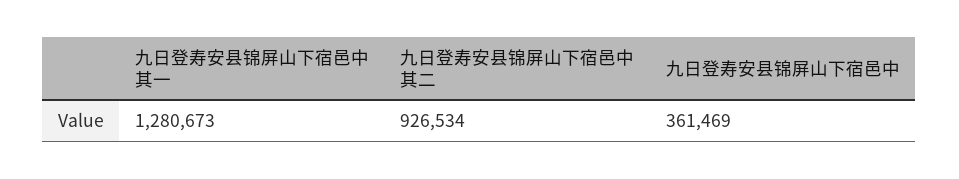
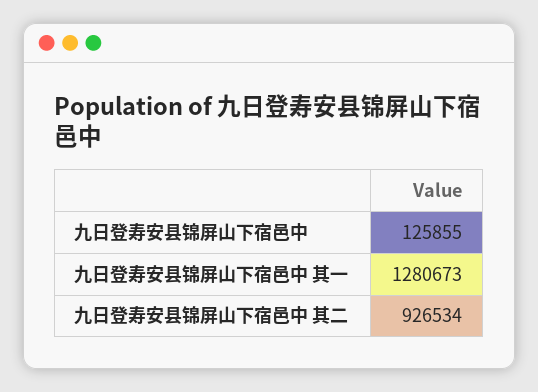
  {
    "九日登寿安县锦屏山下宿邑中 其一": 1280673,
    "九日登寿安县锦屏山下宿邑中 其二": 926534,
-   "九日登寿安县锦屏山下宿邑中": 361469
+   "九日登寿安县锦屏山下宿邑中": 125855
  }

